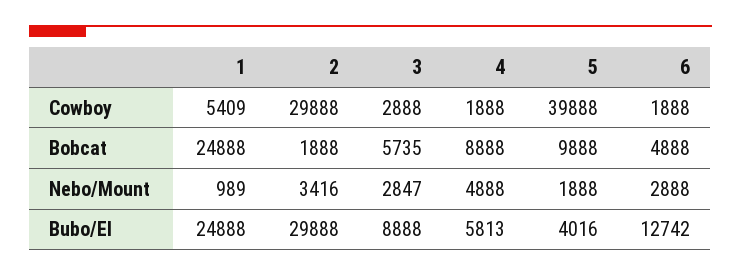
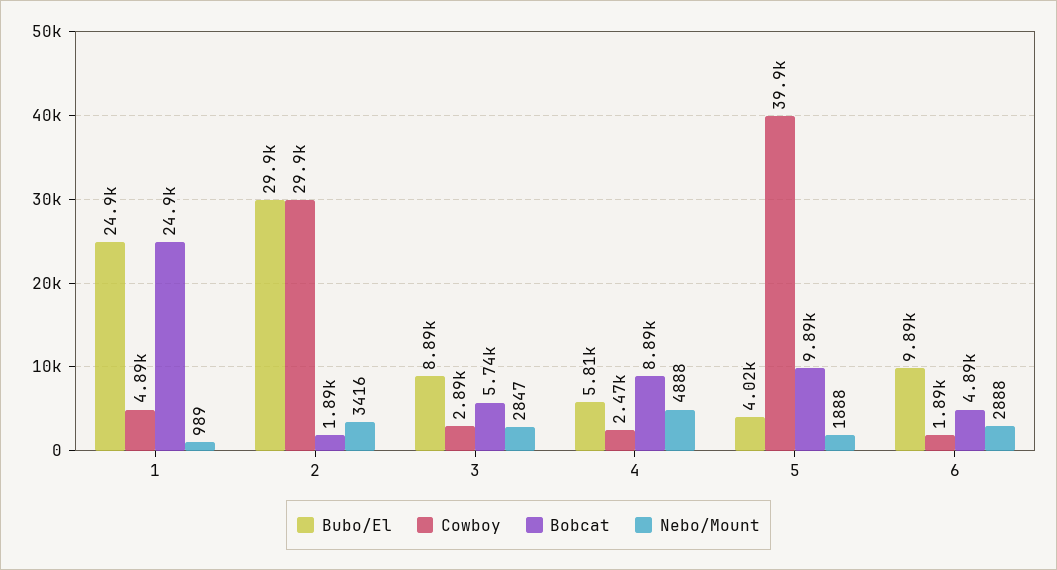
  {
    "Cowboy": {
-     "1": 5409,
+     "1": 4890,
      "2": 29888,
      "3": 2888,
-     "4": 1888,
+     "4": 2470,
      "5": 39888,
      "6": 1888
    },
    "Bobcat": {
      "1": 24888,
      "2": 1888,
      "3": 5735,
      "4": 8888,
      "5": 9888,
      "6": 4888
    },
    "Nebo/Mount": {
      "1": 989,
      "2": 3416,
      "3": 2847,
      "4": 4888,
      "5": 1888,
      "6": 2888
    },
    "Bubo/El": {
      "1": 24888,
      "2": 29888,
      "3": 8888,
      "4": 5813,
      "5": 4016,
-     "6": 12742
+     "6": 9890
    }
  }

